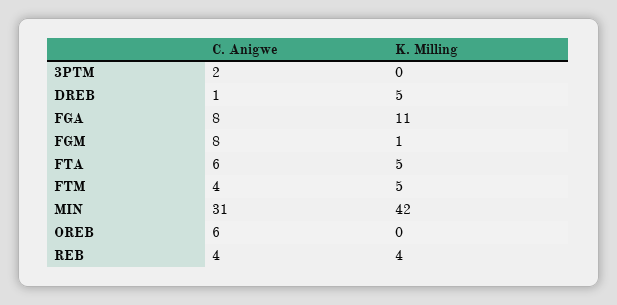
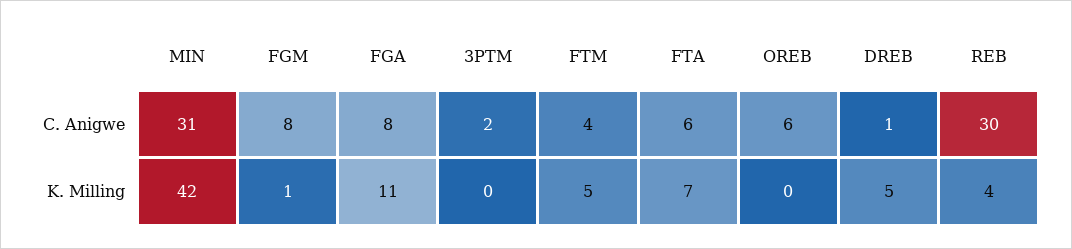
  {
    "C. Anigwe": {
      "3PTM": 2,
      "DREB": 1,
      "FGA": 8,
      "FGM": 8,
      "FTA": 6,
      "FTM": 4,
      "MIN": 31,
      "OREB": 6,
-     "REB": 4
+     "REB": 30
    },
    "K. Milling": {
      "3PTM": 0,
      "DREB": 5,
      "FGA": 11,
      "FGM": 1,
-     "FTA": 5,
+     "FTA": 7,
      "FTM": 5,
      "MIN": 42,
      "OREB": 0,
      "REB": 4
    }
  }

